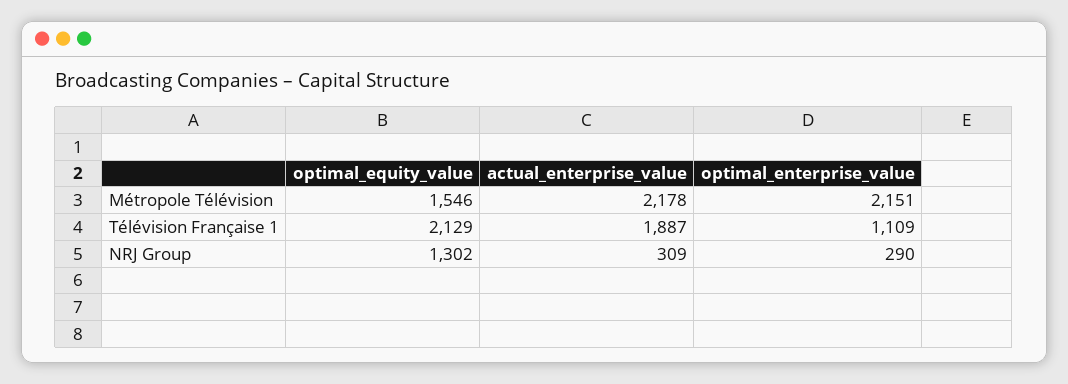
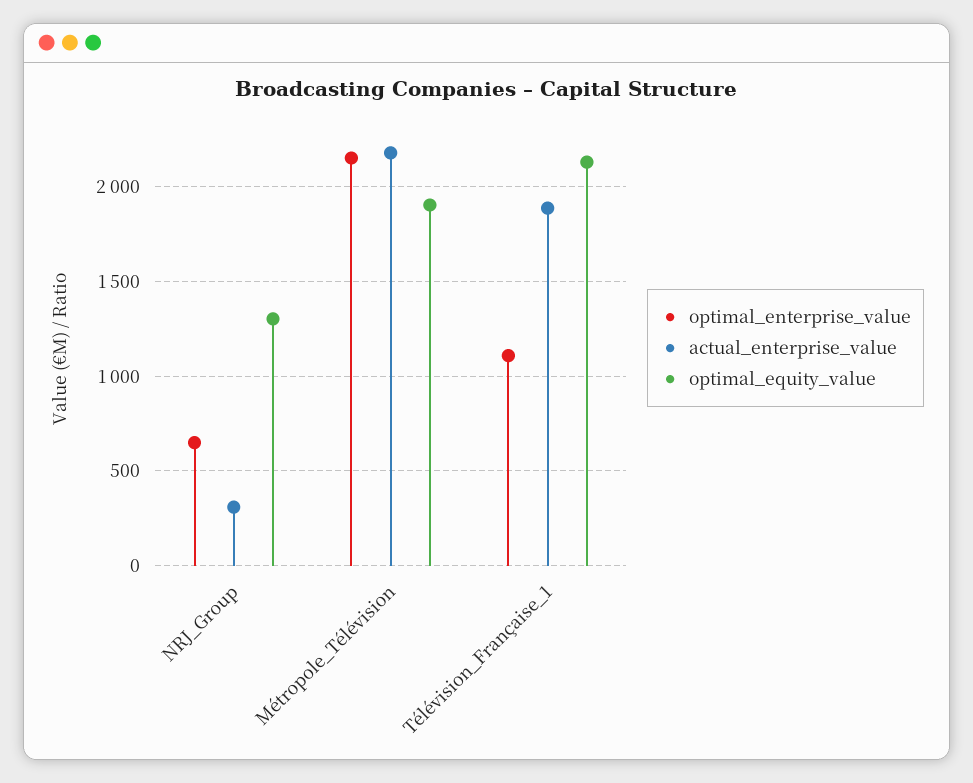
  {
    "optimal_equity_value": {
-     "Métropole Télévision": 1546,
+     "Métropole Télévision": 1900,
      "Télévision Française 1": 2129,
      "NRJ Group": 1302
    },
    "actual_enterprise_value": {
      "Métropole Télévision": 2178,
      "Télévision Française 1": 1887,
      "NRJ Group": 309
    },
    "optimal_enterprise_value": {
      "Métropole Télévision": 2151,
      "Télévision Française 1": 1109,
-     "NRJ Group": 290
+     "NRJ Group": 650
    }
  }

